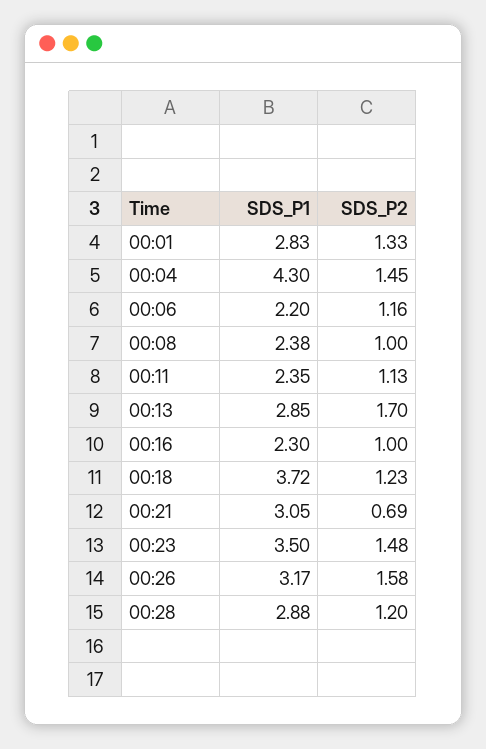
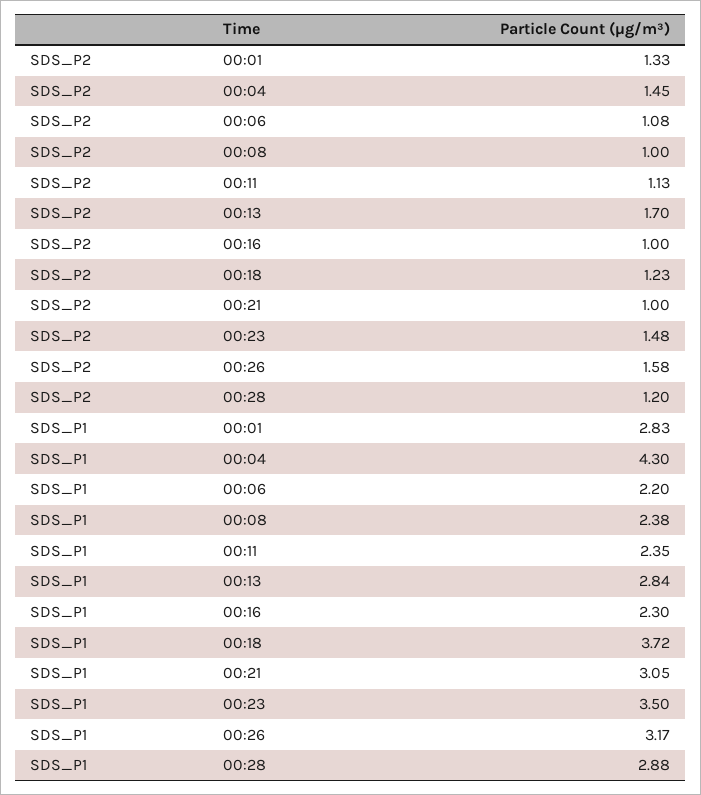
  {
    "SDS_P1": {
      "00:01": 2.83,
      "00:04": 4.3,
      "00:06": 2.2,
      "00:08": 2.38,
      "00:11": 2.35,
-     "00:13": 2.85,
+     "00:13": 2.84,
      "00:16": 2.3,
      "00:18": 3.72,
      "00:21": 3.05,
      "00:23": 3.5,
      "00:26": 3.17,
      "00:28": 2.88
    },
    "SDS_P2": {
      "00:01": 1.33,
      "00:04": 1.45,
-     "00:06": 1.16,
+     "00:06": 1.08,
      "00:08": 1,
      "00:11": 1.13,
      "00:13": 1.7,
      "00:16": 1,
      "00:18": 1.23,
-     "00:21": 0.69,
+     "00:21": 1,
      "00:23": 1.48,
      "00:26": 1.58,
      "00:28": 1.2
    }
  }

